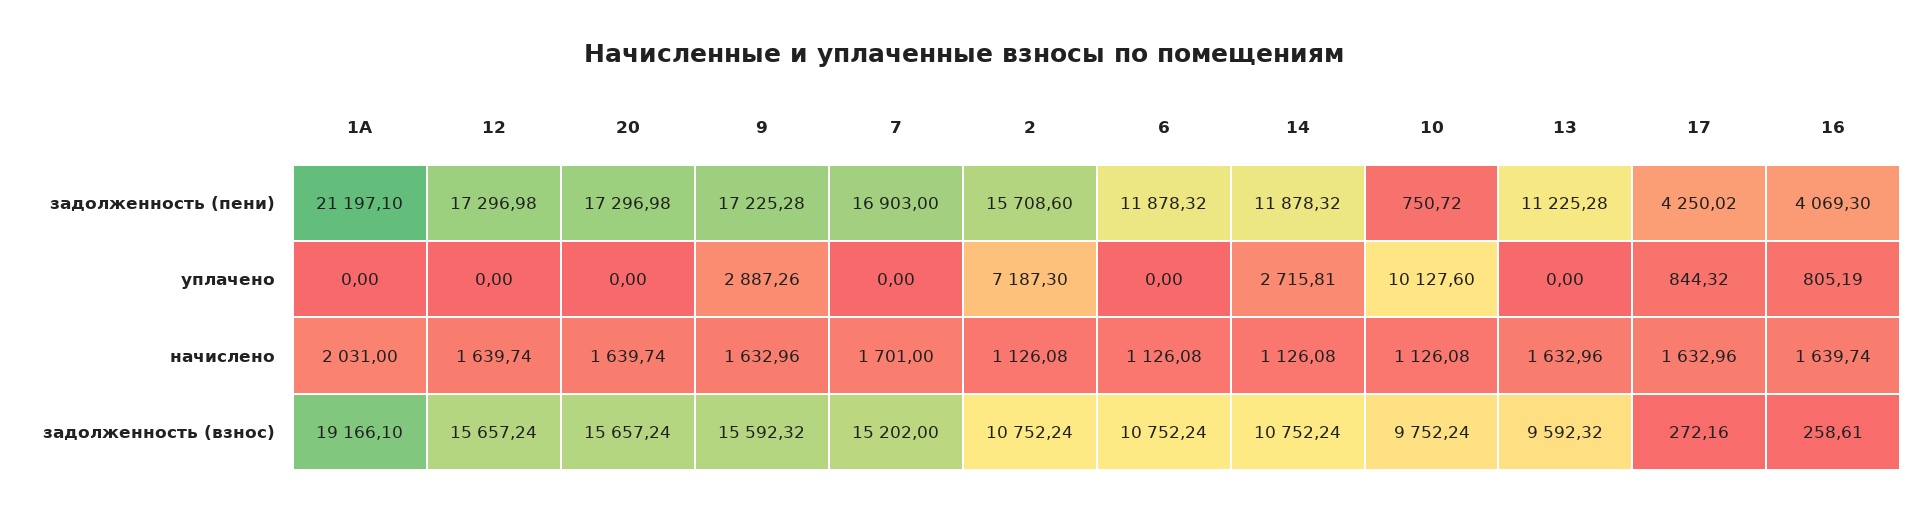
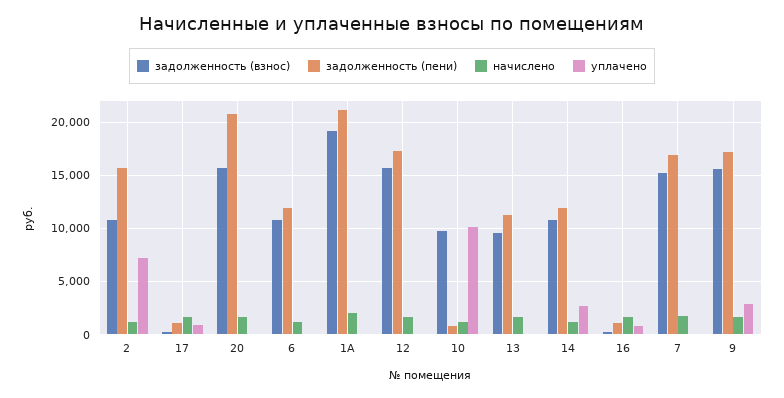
  {
    "задолженность (пени)": {
      "1А": 21197.1,
      "12": 17296.98,
-     "20": 17296.98,
+     "20": 21000,
      "9": 17225.28,
      "7": 16903,
      "2": 15708.6,
      "6": 11878.32,
      "14": 11878.32,
      "10": 750.72,
      "13": 11225.28,
-     "17": 4250.02,
+     "17": 1000,
-     "16": 4069.3
+     "16": 1000
    },
    "уплачено": {
      "1А": 0,
      "12": 0,
      "20": 0,
      "9": 2887.26,
      "7": 0,
      "2": 7187.3,
      "6": 0,
      "14": 2715.81,
      "10": 10127.6,
      "13": 0,
      "17": 844.32,
      "16": 805.19
    },
    "начислено": {
      "1А": 2031,
      "12": 1639.74,
      "20": 1639.74,
      "9": 1632.96,
      "7": 1701,
      "2": 1126.08,
      "6": 1126.08,
      "14": 1126.08,
      "10": 1126.08,
      "13": 1632.96,
      "17": 1632.96,
      "16": 1639.74
    },
    "задолженность (взнос)": {
      "1А": 19166.1,
      "12": 15657.24,
      "20": 15657.24,
      "9": 15592.32,
      "7": 15202,
      "2": 10752.24,
      "6": 10752.24,
      "14": 10752.24,
      "10": 9752.24,
      "13": 9592.32,
      "17": 272.16,
      "16": 258.61
    }
  }

